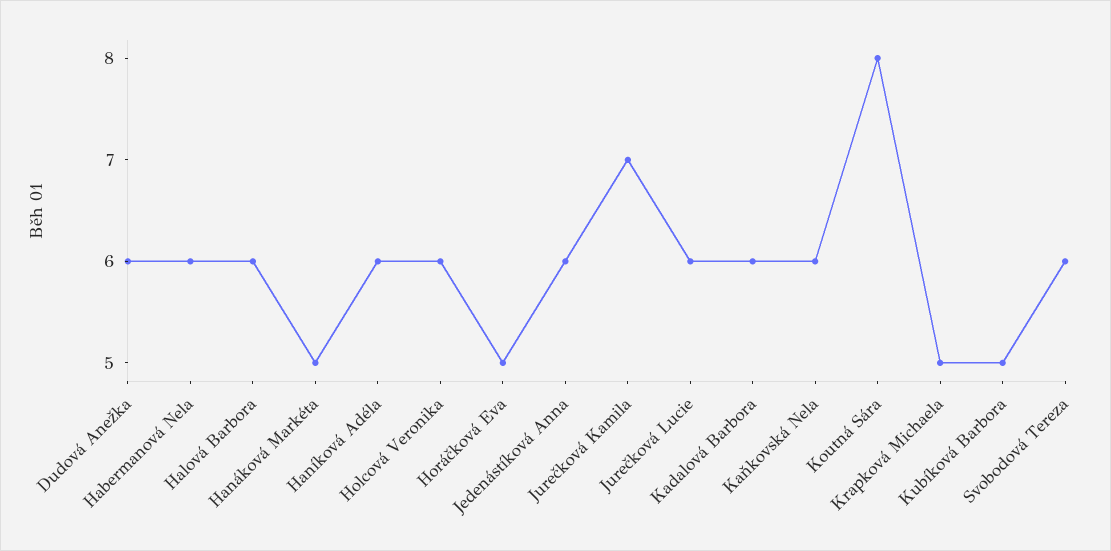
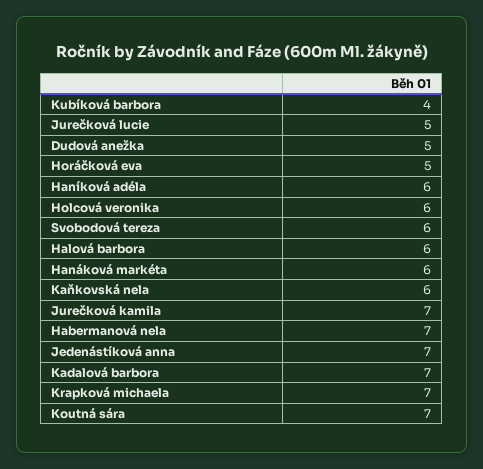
  {
-   "Dudová Anežka": 6,
+   "Dudová Anežka": 5,
-   "Habermanová Nela": 6,
+   "Habermanová Nela": 7,
    "Halová Barbora": 6,
-   "Hanáková Markéta": 5,
+   "Hanáková Markéta": 6,
    "Haníková Adéla": 6,
    "Holcová Veronika": 6,
    "Horáčková Eva": 5,
-   "Jedenástíková Anna": 6,
+   "Jedenástíková Anna": 7,
    "Jurečková Kamila": 7,
-   "Jurečková Lucie": 6,
+   "Jurečková Lucie": 5,
-   "Kadalová Barbora": 6,
+   "Kadalová Barbora": 7,
    "Kaňkovská Nela": 6,
-   "Koutná Sára": 8,
+   "Koutná Sára": 7,
-   "Krapková Michaela": 5,
+   "Krapková Michaela": 7,
-   "Kubíková Barbora": 5,
+   "Kubíková Barbora": 4,
    "Svobodová Tereza": 6
  }

